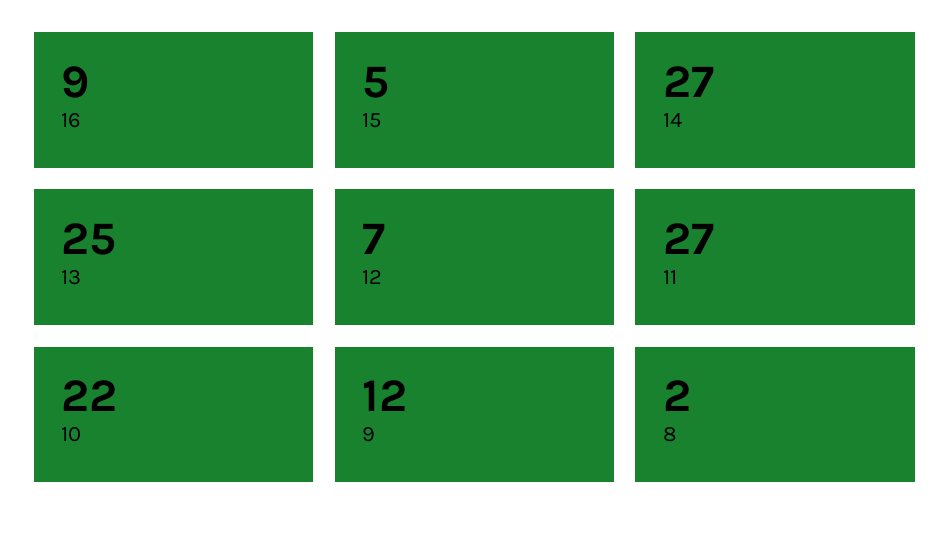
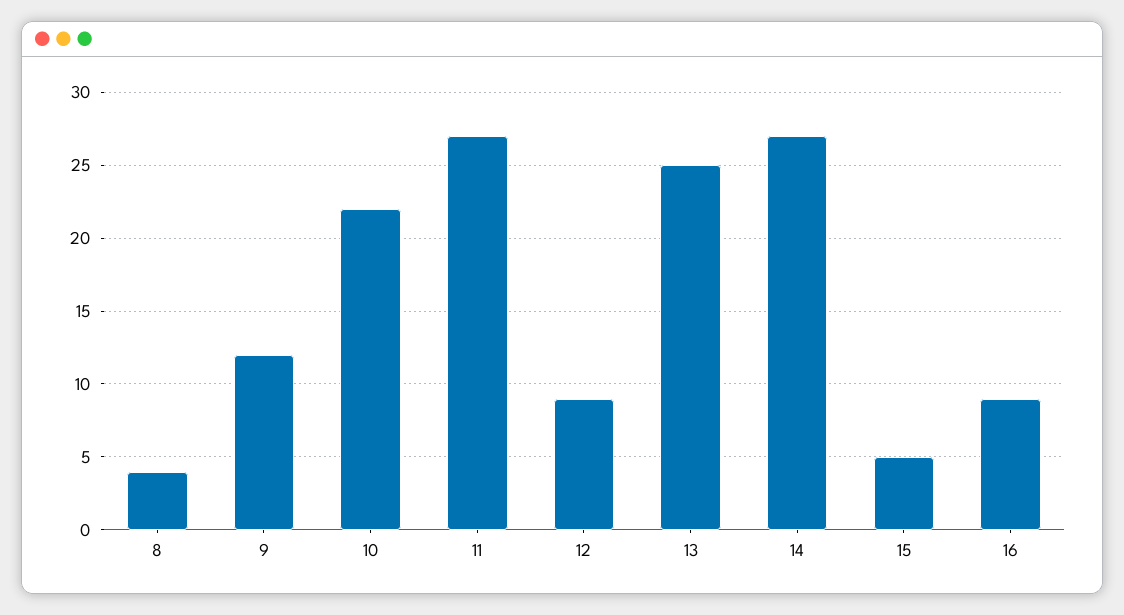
  {
    "16": 9,
    "15": 5,
    "14": 27,
    "13": 25,
-   "12": 7,
+   "12": 9,
    "11": 27,
    "10": 22,
    "9": 12,
-   "8": 2
+   "8": 4
  }

